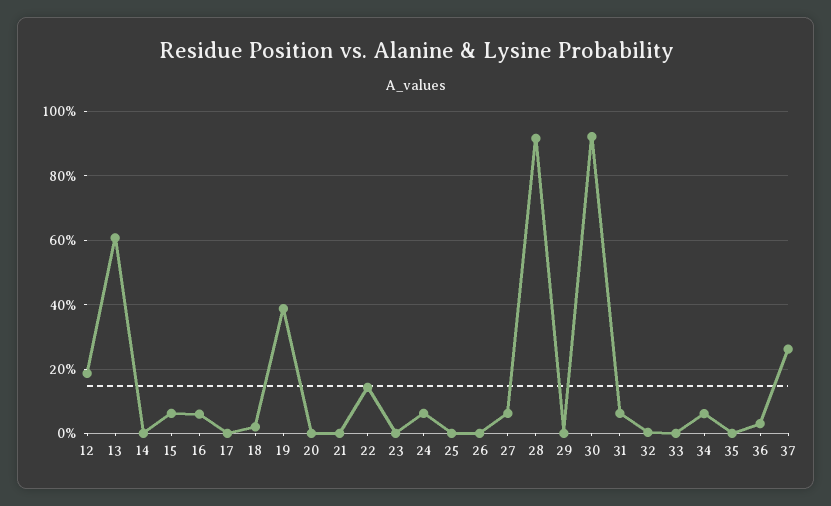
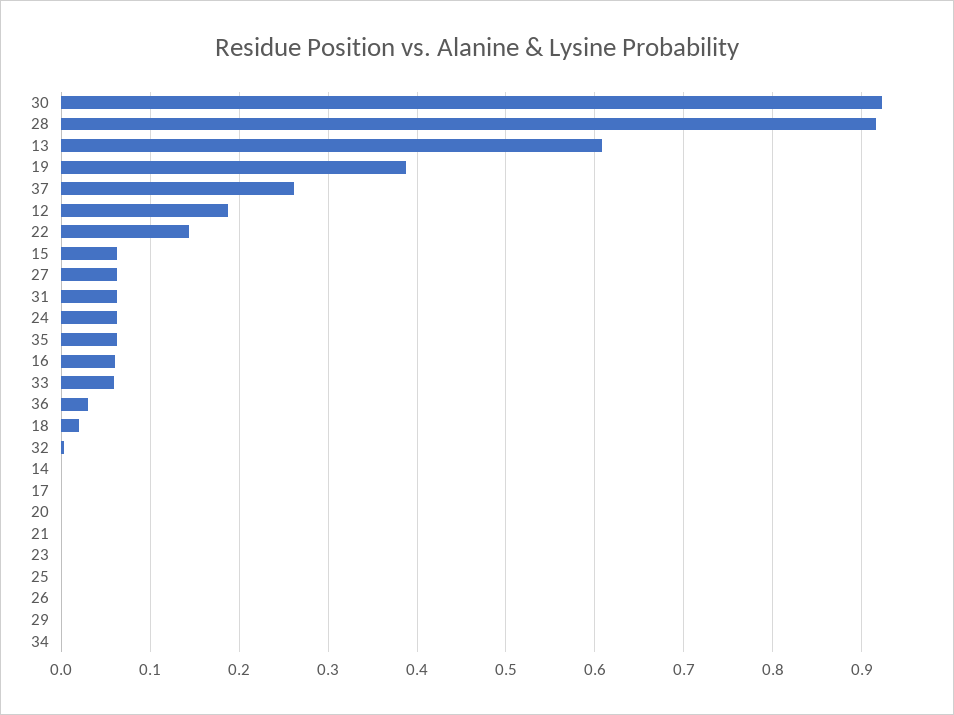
  {
    "12": 0.19,
    "13": 0.61,
    "14": 0,
    "15": 0.06,
    "16": 0.06,
    "17": 0,
    "18": 0.02,
    "19": 0.39,
    "20": 0,
    "21": 0,
    "22": 0.14,
    "23": 0,
    "24": 0.06,
    "25": 0,
    "26": 0,
    "27": 0.06,
    "28": 0.92,
    "29": 0,
    "30": 0.92,
    "31": 0.06,
    "32": 0,
-   "33": 0,
+   "33": 0.06,
-   "34": 0.06,
+   "34": 0,
-   "35": 0,
+   "35": 0.06,
    "36": 0.03,
    "37": 0.26
  }

